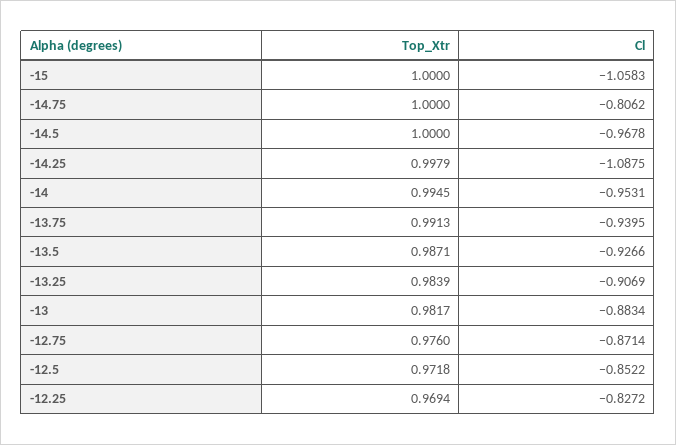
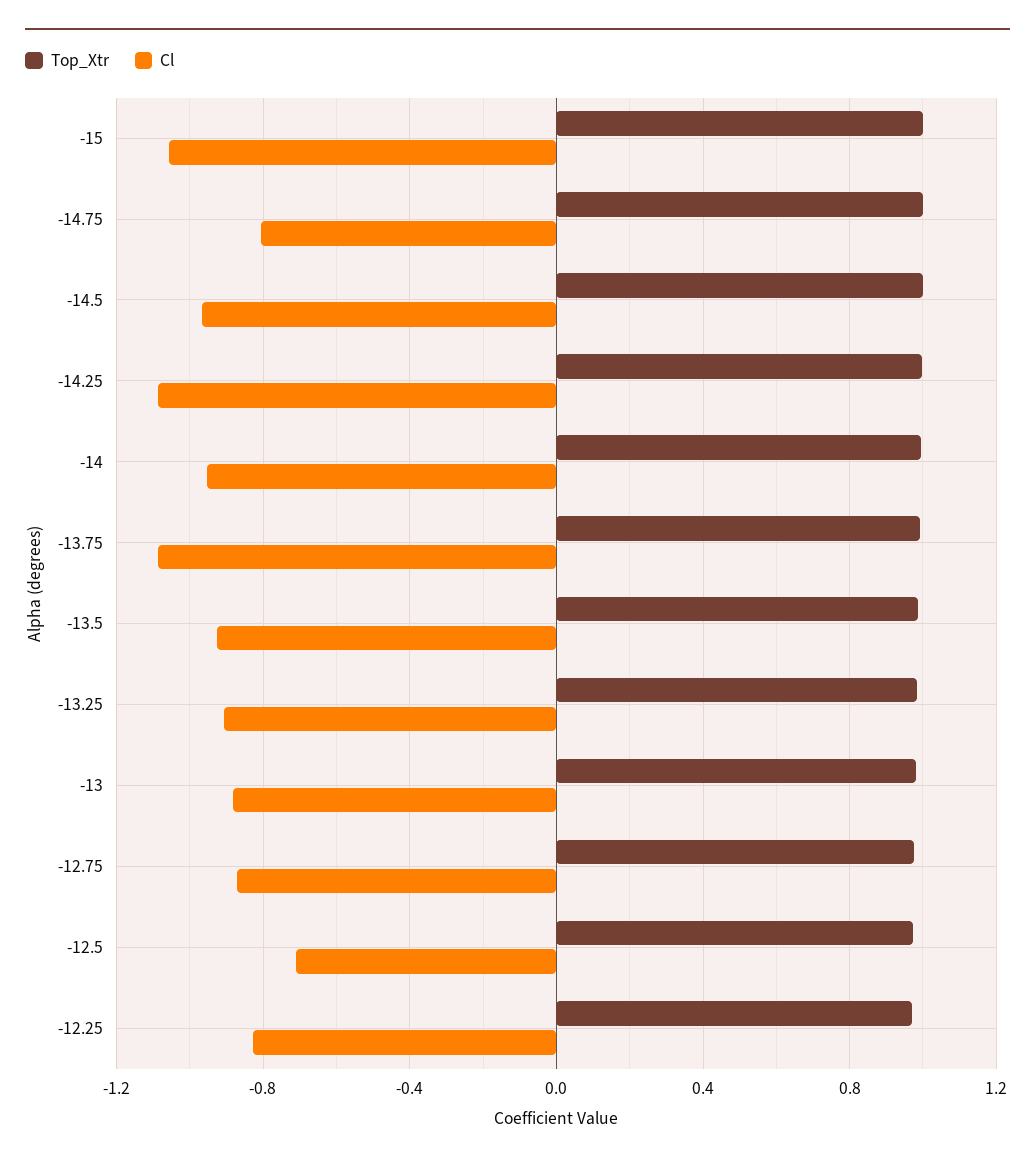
  {
    "Top_Xtr": {
      "-15": 1,
      "-14.75": 1,
      "-14.5": 1,
      "-14.25": 0.9979,
      "-14": 0.9945,
      "-13.75": 0.9913,
      "-13.5": 0.9871,
      "-13.25": 0.9839,
      "-13": 0.9817,
      "-12.75": 0.976,
      "-12.5": 0.9718,
      "-12.25": 0.9694
    },
    "Cl": {
      "-15": -1.0583,
      "-14.75": -0.8062,
      "-14.5": -0.9678,
      "-14.25": -1.0875,
      "-14": -0.9531,
-     "-13.75": -0.9395,
+     "-13.75": -1.1,
      "-13.5": -0.9266,
      "-13.25": -0.9069,
      "-13": -0.8834,
      "-12.75": -0.8714,
-     "-12.5": -0.8522,
+     "-12.5": -0.7,
      "-12.25": -0.8272
    }
  }

